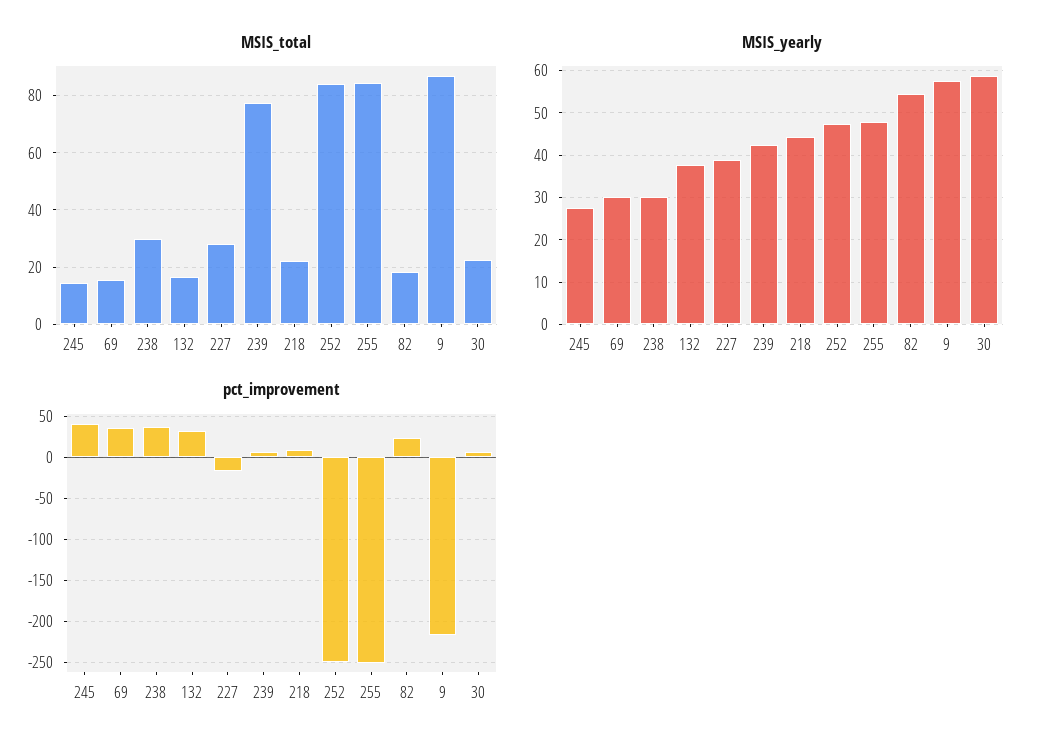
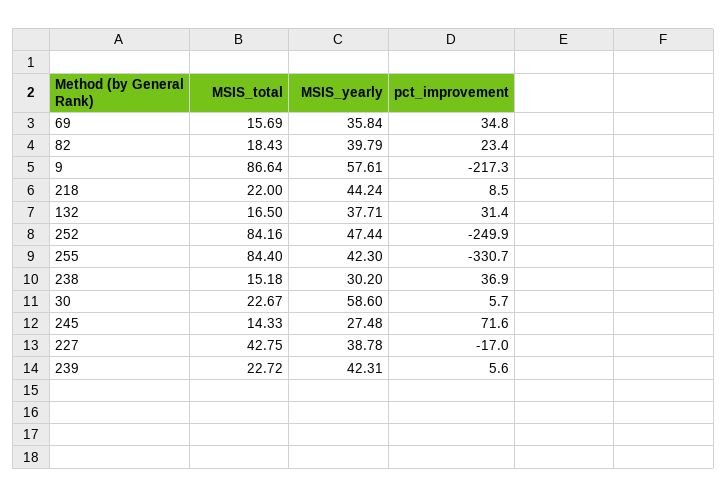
  {
    "MSIS_total": {
      "245": 14.33,
      "69": 15.69,
-     "238": 30,
+     "238": 15.18,
      "132": 16.5,
-     "227": 27.5,
+     "227": 42.75,
-     "239": 77.5,
+     "239": 22.72,
      "218": 22,
      "252": 84.16,
      "255": 84.4,
      "82": 18.43,
      "9": 86.64,
      "30": 22.67
    },
    "MSIS_yearly": {
      "245": 27.48,
-     "69": 30,
+     "69": 35.84,
      "238": 30.2,
      "132": 37.71,
      "227": 38.78,
      "239": 42.31,
      "218": 44.24,
      "252": 47.44,
-     "255": 48,
+     "255": 42.3,
-     "82": 54,
+     "82": 39.79,
      "9": 57.61,
      "30": 58.6
    },
    "pct_improvement": {
-     "245": 40,
+     "245": 71.6,
      "69": 34.8,
      "238": 36.9,
      "132": 31.4,
      "227": -17,
      "239": 5.6,
      "218": 8.5,
      "252": -249.9,
-     "255": -250,
+     "255": -330.7,
      "82": 23.4,
      "9": -217.3,
      "30": 5.7
    }
  }

